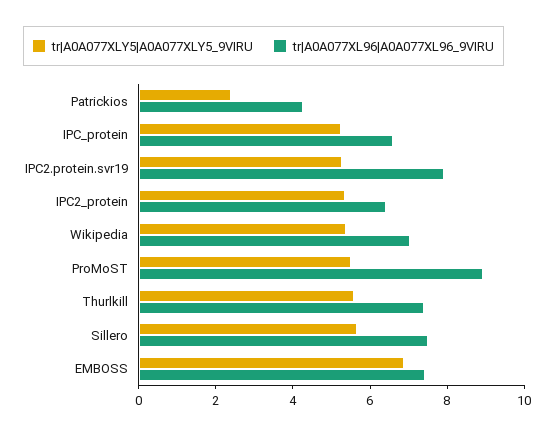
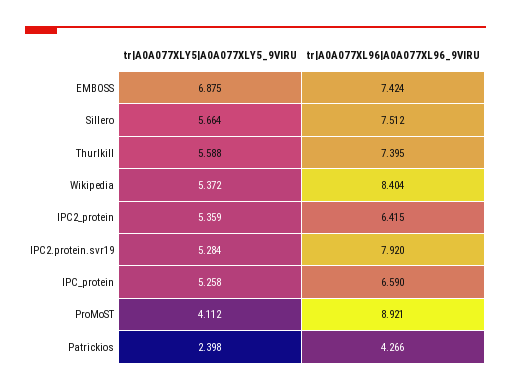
  {
    "tr|A0A077XLY5|A0A077XLY5_9VIRU": {
      "Patrickios": 2.398,
      "IPC_protein": 5.258,
      "IPC2.protein.svr19": 5.284,
      "IPC2_protein": 5.359,
      "Wikipedia": 5.372,
-     "ProMoST": 5.5,
+     "ProMoST": 4.112,
      "Thurlkill": 5.588,
      "Sillero": 5.664,
      "EMBOSS": 6.875
    },
    "tr|A0A077XL96|A0A077XL96_9VIRU": {
      "Patrickios": 4.266,
      "IPC_protein": 6.59,
      "IPC2.protein.svr19": 7.92,
      "IPC2_protein": 6.415,
-     "Wikipedia": 7,
+     "Wikipedia": 8.404,
      "ProMoST": 8.921,
      "Thurlkill": 7.395,
      "Sillero": 7.512,
      "EMBOSS": 7.424
    }
  }

